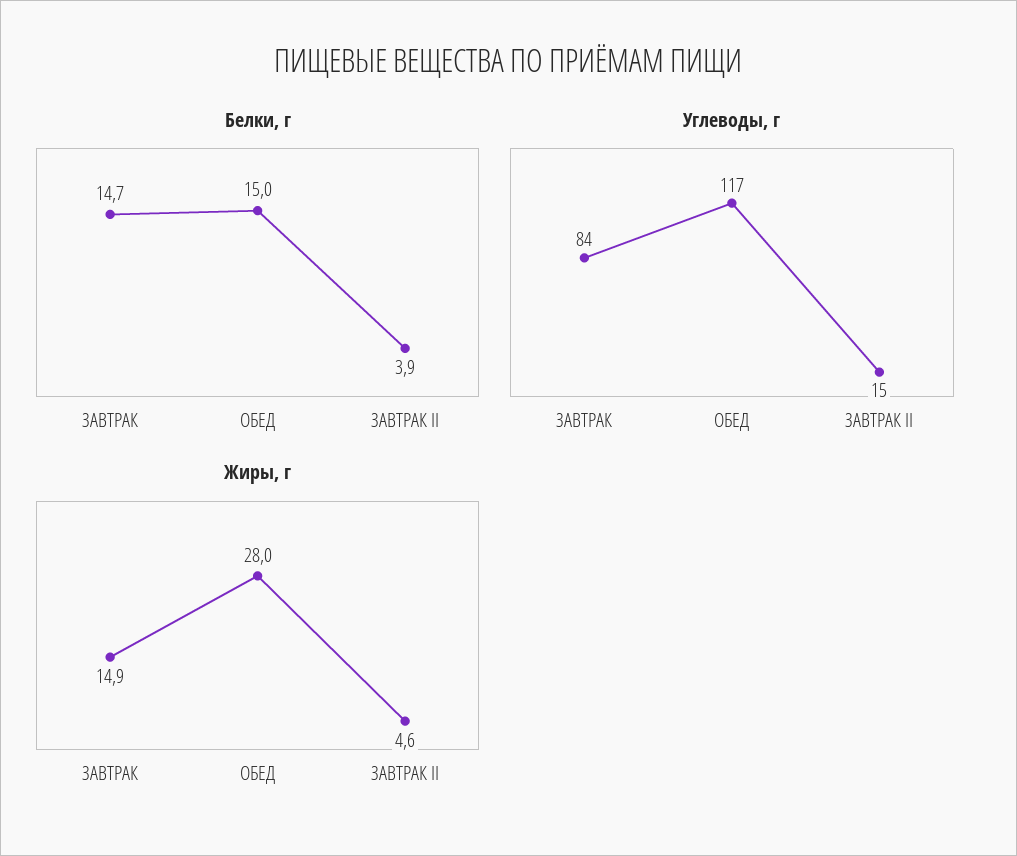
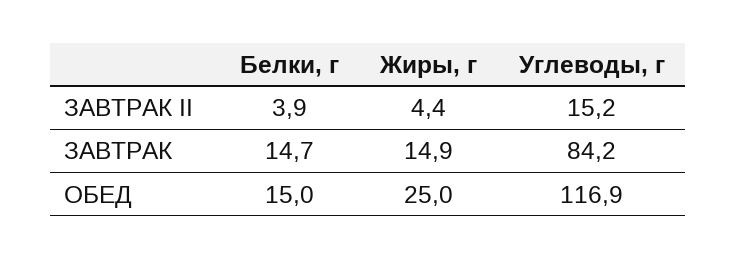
  {
    "Белки, г": {
      "ЗАВТРАК": 14.7,
      "ОБЕД": 15,
      "ЗАВТРАК II": 3.9
    },
    "Углеводы, г": {
      "ЗАВТРАК": 84.2,
      "ОБЕД": 116.9,
      "ЗАВТРАК II": 15.2
    },
    "Жиры, г": {
      "ЗАВТРАК": 14.9,
-     "ОБЕД": 28,
+     "ОБЕД": 25,
-     "ЗАВТРАК II": 4.6
+     "ЗАВТРАК II": 4.4
    }
  }

